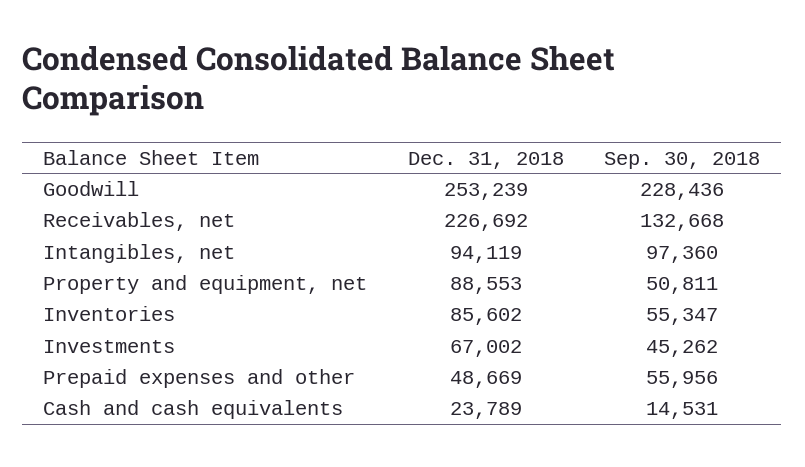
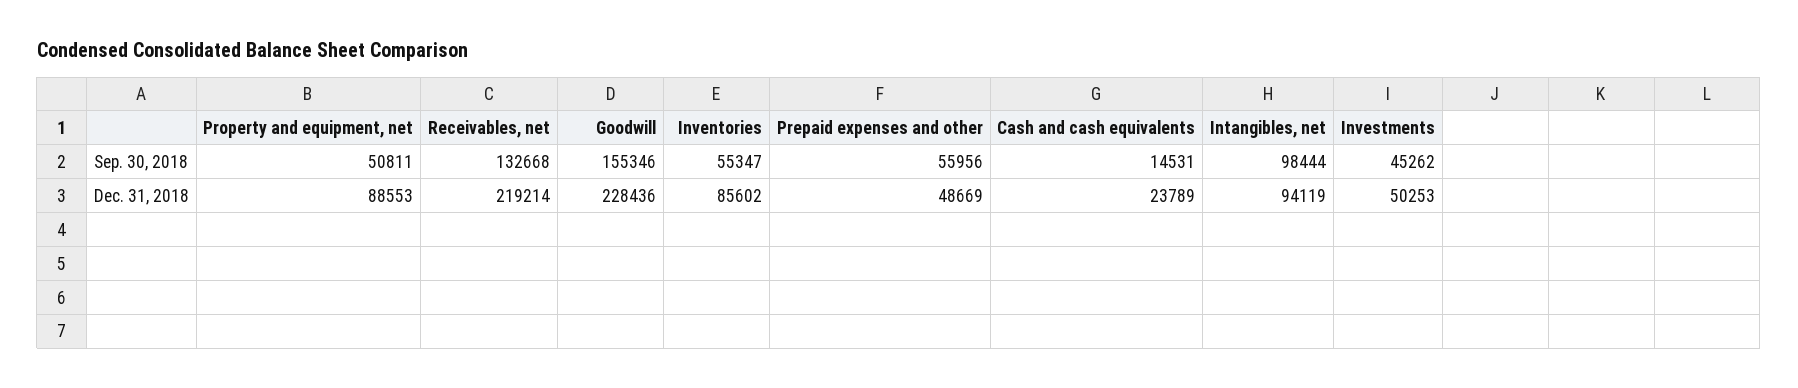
  {
    "Dec. 31, 2018": {
-     "Goodwill": 253239,
+     "Goodwill": 228436,
-     "Receivables, net": 226692,
+     "Receivables, net": 219214,
      "Intangibles, net": 94119,
      "Property and equipment, net": 88553,
      "Inventories": 85602,
-     "Investments": 67002,
+     "Investments": 50253,
      "Prepaid expenses and other": 48669,
      "Cash and cash equivalents": 23789
    },
    "Sep. 30, 2018": {
-     "Goodwill": 228436,
+     "Goodwill": 155346,
      "Receivables, net": 132668,
-     "Intangibles, net": 97360,
+     "Intangibles, net": 98444,
      "Property and equipment, net": 50811,
      "Inventories": 55347,
      "Investments": 45262,
      "Prepaid expenses and other": 55956,
      "Cash and cash equivalents": 14531
    }
  }

